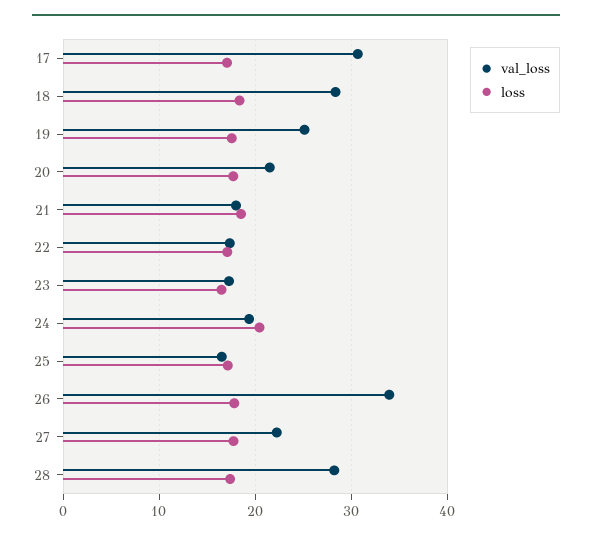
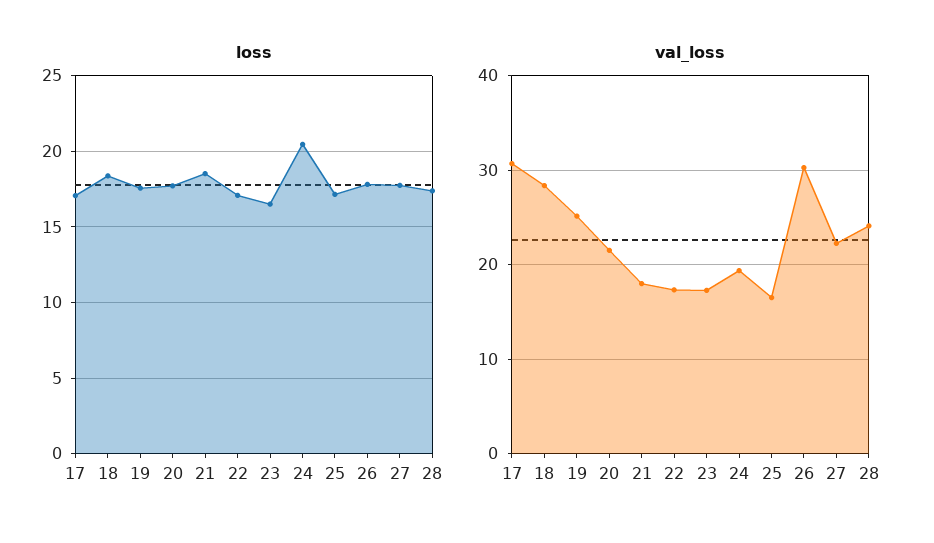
  {
    "val_loss": {
      "17": 31,
      "18": 28,
      "19": 25,
      "20": 22,
      "21": 18,
      "22": 17,
      "23": 17,
      "24": 19,
      "25": 17,
-     "26": 34,
+     "26": 30,
      "27": 22,
-     "28": 28
+     "28": 24
    },
    "loss": {
      "17": 17,
      "18": 18.5,
      "19": 17.5,
      "20": 17.5,
      "21": 18.5,
      "22": 17,
      "23": 16.5,
      "24": 20.5,
      "25": 17,
      "26": 18,
      "27": 18,
      "28": 17.5
    }
  }

